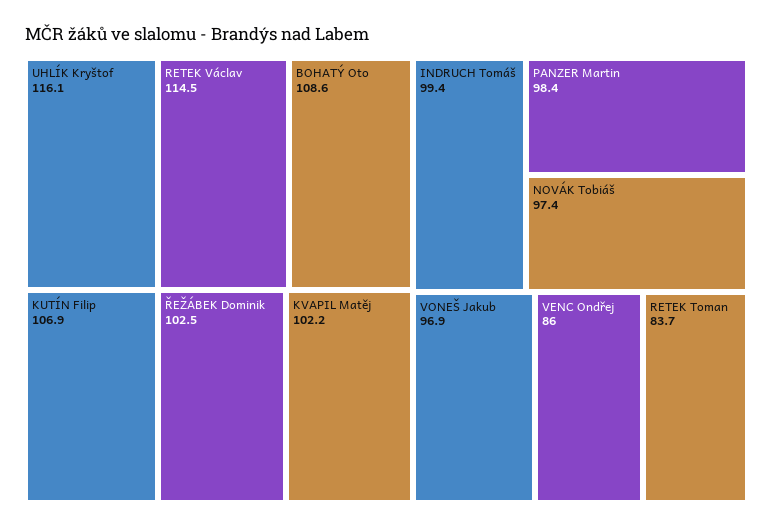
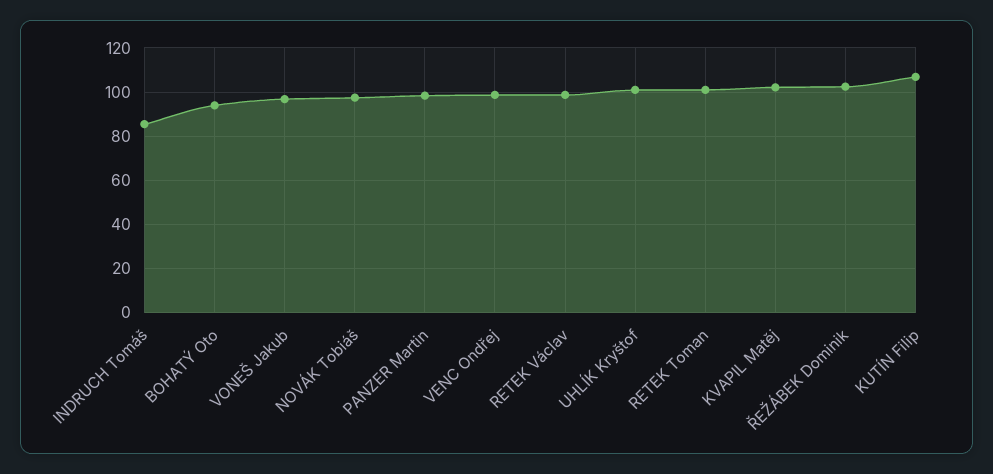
  {
-   "UHLÍK Kryštof": 116.1,
+   "UHLÍK Kryštof": 100,
-   "RETEK Václav": 114.5,
+   "RETEK Václav": 100,
-   "BOHATÝ Oto": 108.6,
+   "BOHATÝ Oto": 95,
    "KUTÍN Filip": 106.9,
    "ŘEŽÁBEK Dominik": 102.5,
    "KVAPIL Matěj": 102.2,
-   "INDRUCH Tomáš": 99.4,
+   "INDRUCH Tomáš": 85,
    "PANZER Martin": 98.4,
    "NOVÁK Tobiáš": 97.4,
    "VONEŠ Jakub": 96.9,
-   "VENC Ondřej": 86,
+   "VENC Ondřej": 100,
-   "RETEK Toman": 83.7
+   "RETEK Toman": 100
  }

